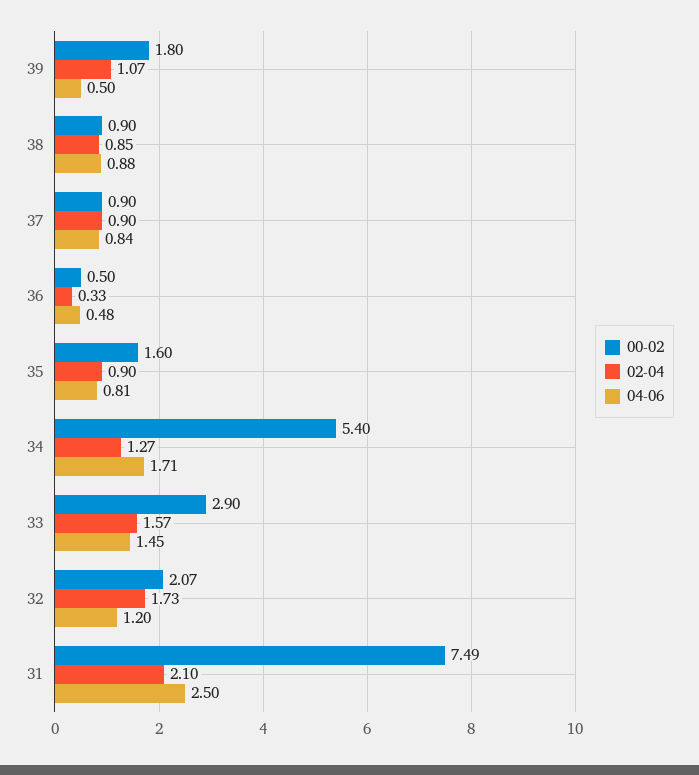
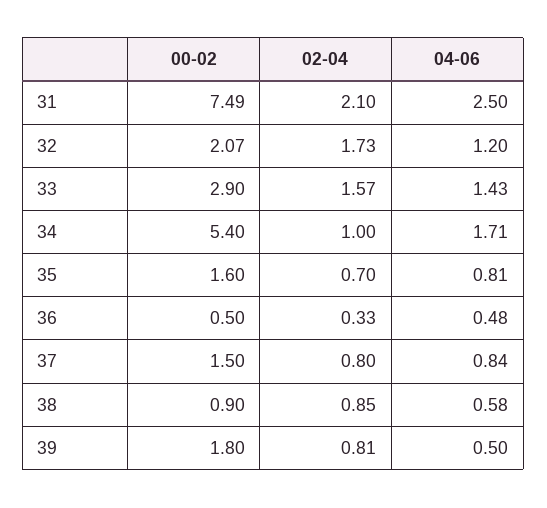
  {
    "00-02": {
      "39": 1.8,
      "38": 0.9,
-     "37": 0.9,
+     "37": 1.5,
      "36": 0.5,
      "35": 1.6,
      "34": 5.4,
      "33": 2.9,
      "32": 2.07,
      "31": 7.49
    },
    "02-04": {
-     "39": 1.07,
+     "39": 0.81,
      "38": 0.85,
-     "37": 0.9,
+     "37": 0.8,
      "36": 0.33,
-     "35": 0.9,
+     "35": 0.7,
-     "34": 1.27,
+     "34": 1,
      "33": 1.57,
      "32": 1.73,
      "31": 2.1
    },
    "04-06": {
      "39": 0.5,
-     "38": 0.88,
+     "38": 0.58,
      "37": 0.84,
      "36": 0.48,
      "35": 0.81,
      "34": 1.71,
-     "33": 1.45,
+     "33": 1.43,
      "32": 1.2,
      "31": 2.5
    }
  }

